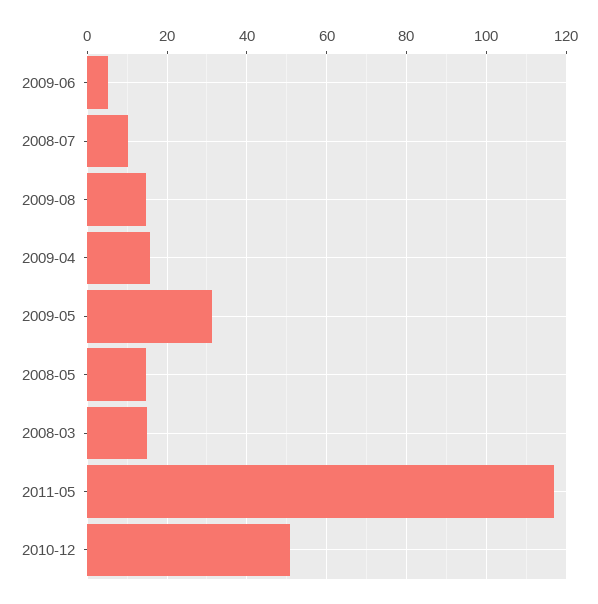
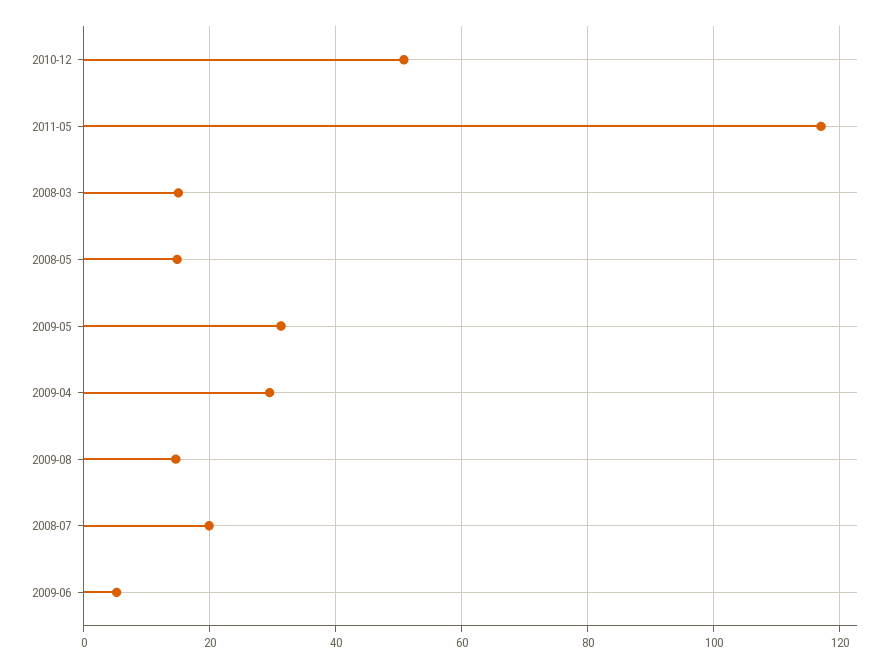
  {
    "2009-06": 6,
-   "2008-07": 10,
+   "2008-07": 20,
    "2009-08": 14,
-   "2009-04": 16,
+   "2009-04": 30,
    "2009-05": 32,
    "2008-05": 14,
    "2008-03": 16,
    "2011-05": 118,
    "2010-12": 50
  }

